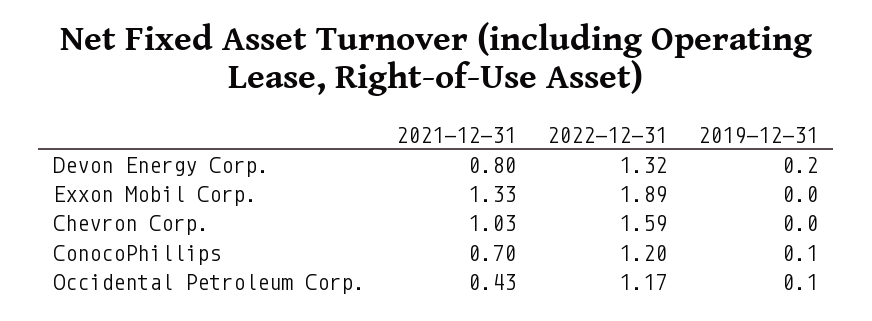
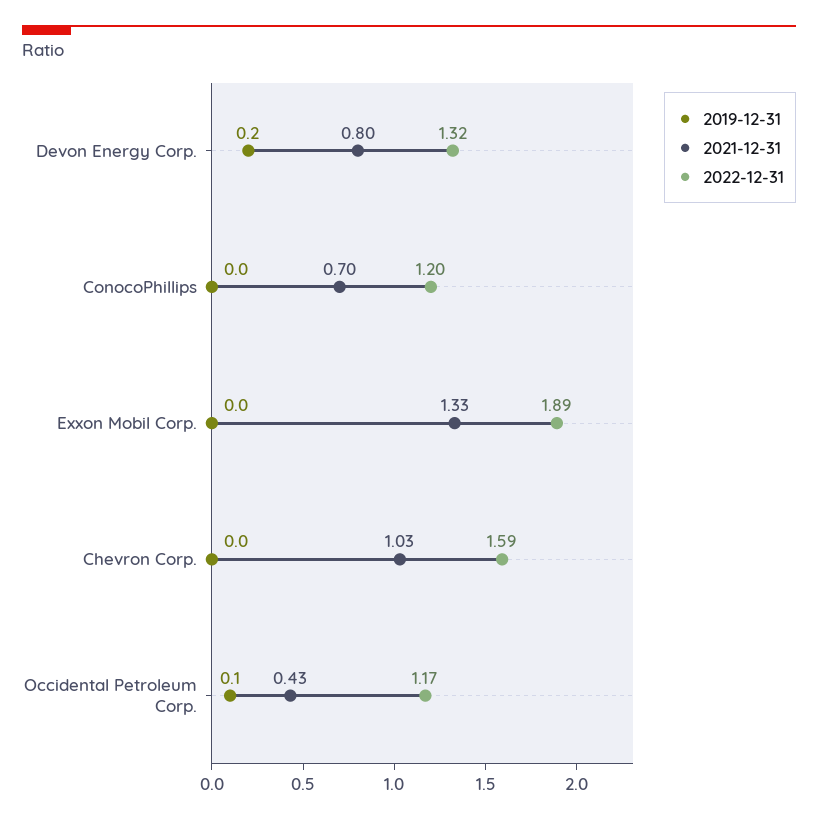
  {
    "2021-12-31": {
      "Devon Energy Corp.": 0.8,
      "Exxon Mobil Corp.": 1.33,
      "Chevron Corp.": 1.03,
      "ConocoPhillips": 0.7,
      "Occidental Petroleum Corp.": 0.43
    },
    "2022-12-31": {
      "Devon Energy Corp.": 1.32,
      "Exxon Mobil Corp.": 1.89,
      "Chevron Corp.": 1.59,
      "ConocoPhillips": 1.2,
      "Occidental Petroleum Corp.": 1.17
    },
    "2019-12-31": {
      "Devon Energy Corp.": 0.2,
      "Exxon Mobil Corp.": 0,
      "Chevron Corp.": 0,
-     "ConocoPhillips": 0.1,
+     "ConocoPhillips": 0,
      "Occidental Petroleum Corp.": 0.1
    }
  }

